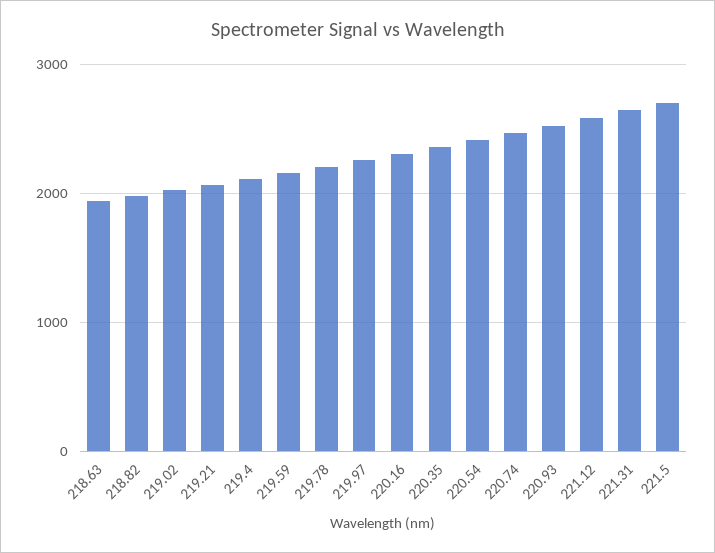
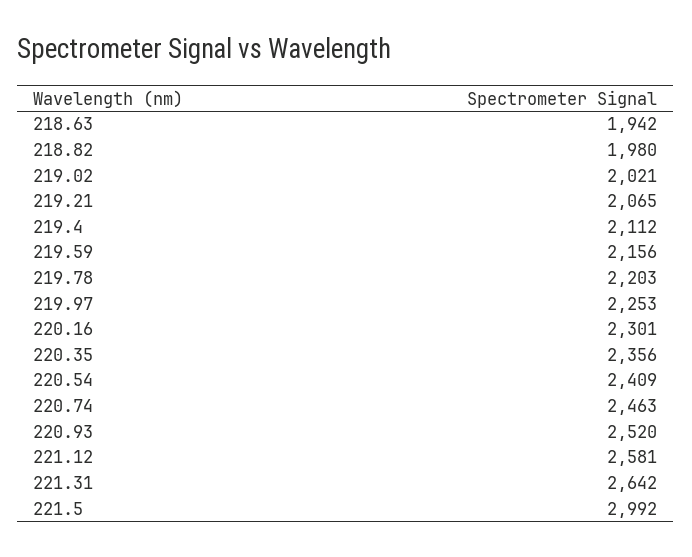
  {
    "218.63": 1942,
    "218.82": 1980,
    "219.02": 2021,
    "219.21": 2065,
    "219.4": 2112,
    "219.59": 2156,
    "219.78": 2203,
    "219.97": 2253,
    "220.16": 2301,
    "220.35": 2356,
    "220.54": 2409,
    "220.74": 2463,
    "220.93": 2520,
    "221.12": 2581,
    "221.31": 2642,
-   "221.5": 2700
+   "221.5": 2992
  }

